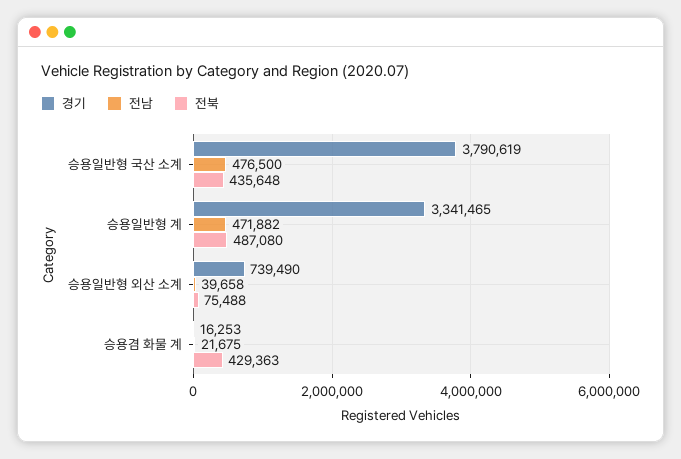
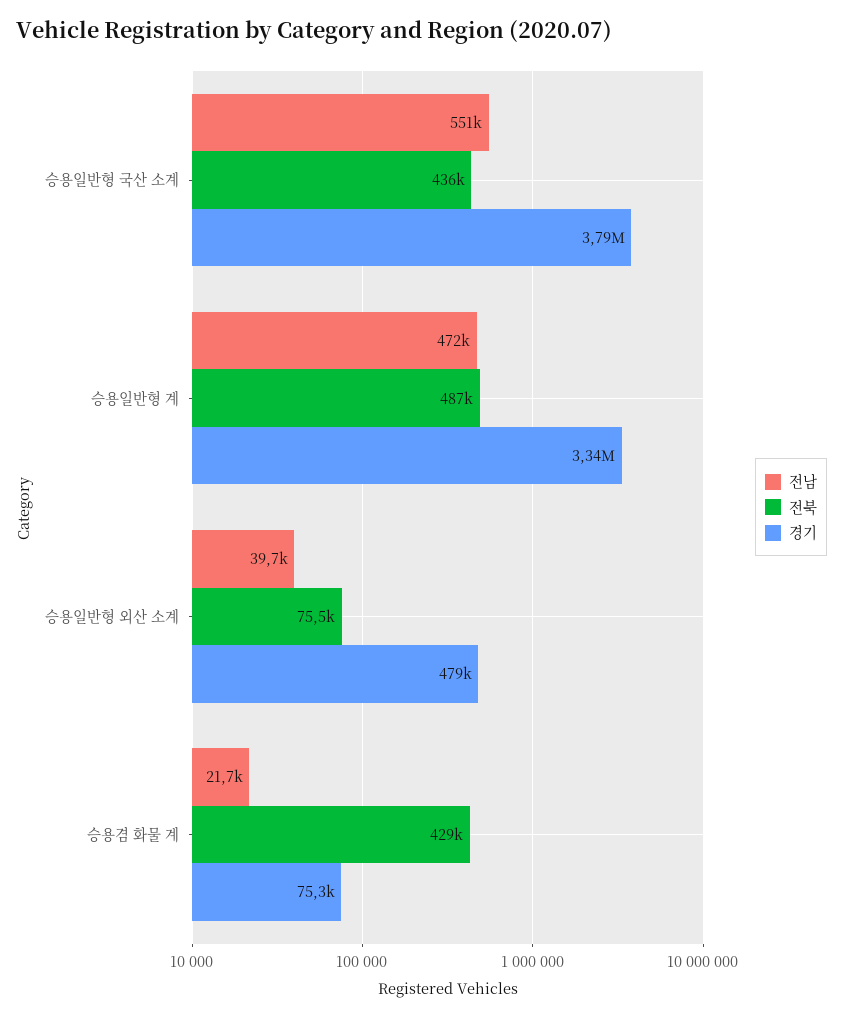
  {
    "경기": {
      "승용일반형 국산 소계": 3790619,
      "승용일반형 계": 3341465,
-     "승용일반형 외산 소계": 739490,
+     "승용일반형 외산 소계": 479000,
-     "승용겸 화물 계": 16253
+     "승용겸 화물 계": 75300
    },
    "전남": {
-     "승용일반형 국산 소계": 476500,
+     "승용일반형 국산 소계": 551000,
      "승용일반형 계": 471882,
      "승용일반형 외산 소계": 39658,
      "승용겸 화물 계": 21675
    },
    "전북": {
      "승용일반형 국산 소계": 435648,
      "승용일반형 계": 487080,
      "승용일반형 외산 소계": 75488,
      "승용겸 화물 계": 429363
    }
  }

